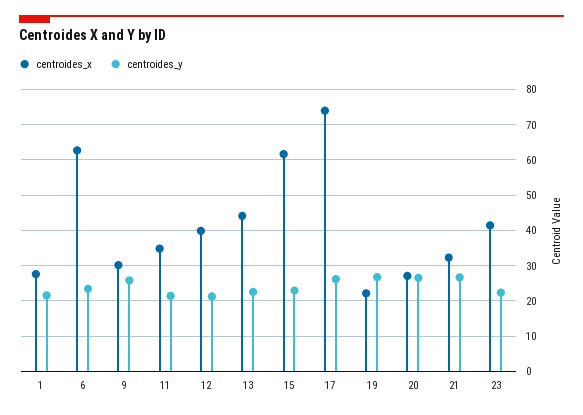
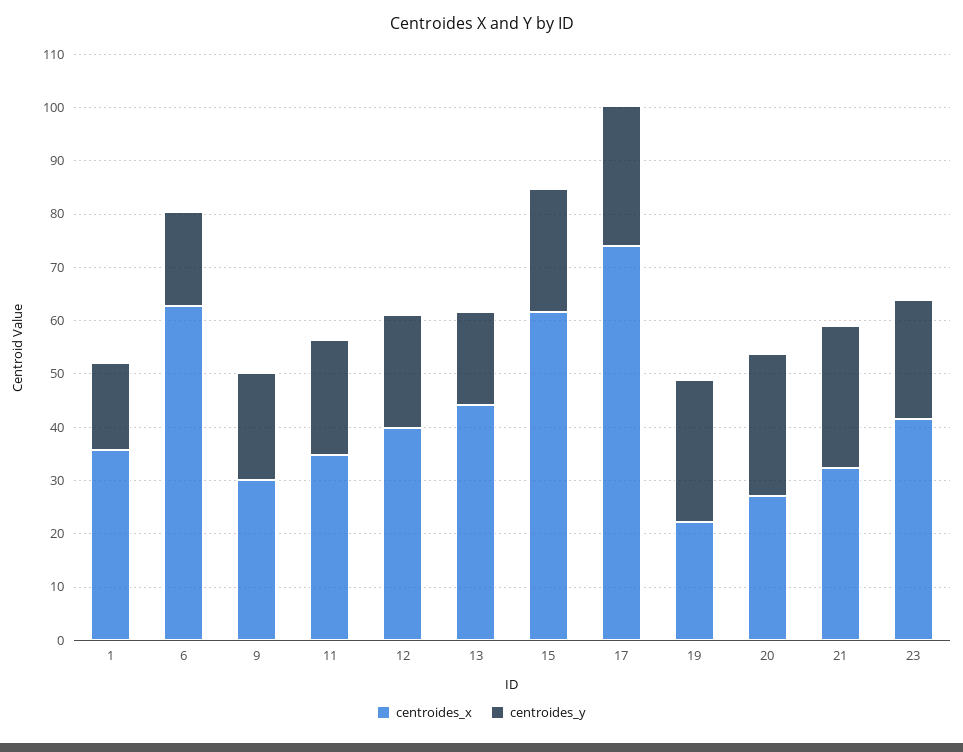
  {
    "centroides_x": {
-     "1": 28,
+     "1": 36,
      "6": 62,
      "9": 30,
      "11": 34,
      "12": 40,
      "13": 44,
      "15": 62,
      "17": 74,
      "19": 22,
      "20": 28,
      "21": 32,
      "23": 42
    },
    "centroides_y": {
-     "1": 22,
+     "1": 16,
-     "6": 24,
+     "6": 18,
-     "9": 26,
+     "9": 20,
      "11": 22,
      "12": 22,
-     "13": 22,
+     "13": 18,
      "15": 22,
      "17": 26,
      "19": 26,
      "20": 26,
      "21": 26,
      "23": 22
    }
  }

